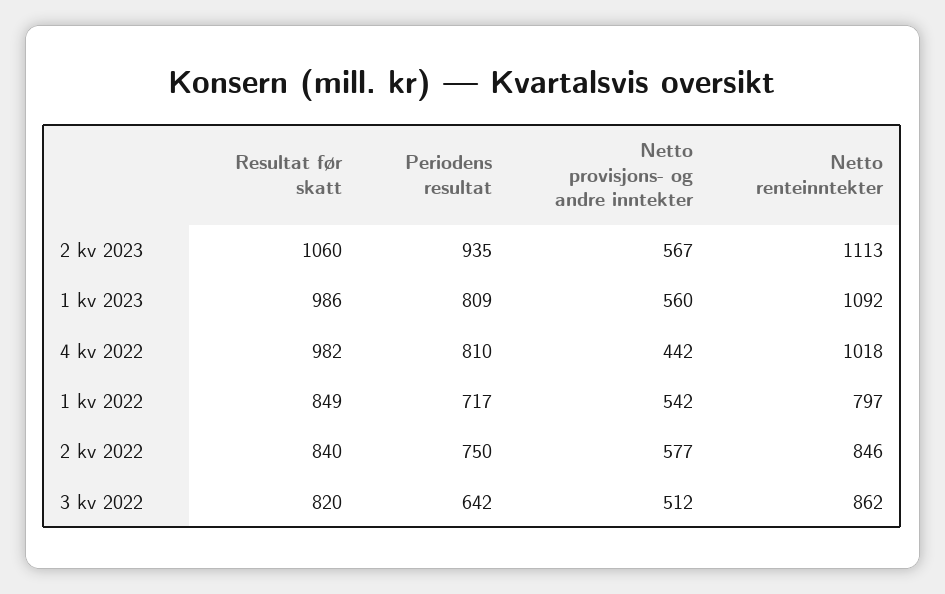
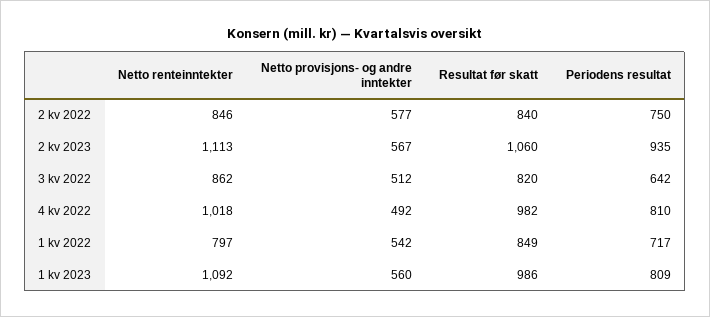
  {
    "Resultat før skatt": {
      "2 kv 2023": 1060,
      "1 kv 2023": 986,
      "4 kv 2022": 982,
      "1 kv 2022": 849,
      "2 kv 2022": 840,
      "3 kv 2022": 820
    },
    "Periodens resultat": {
      "2 kv 2023": 935,
      "1 kv 2023": 809,
      "4 kv 2022": 810,
      "1 kv 2022": 717,
      "2 kv 2022": 750,
      "3 kv 2022": 642
    },
    "Netto provisjons- og andre inntekter": {
      "2 kv 2023": 567,
      "1 kv 2023": 560,
-     "4 kv 2022": 442,
+     "4 kv 2022": 492,
      "1 kv 2022": 542,
      "2 kv 2022": 577,
      "3 kv 2022": 512
    },
    "Netto renteinntekter": {
      "2 kv 2023": 1113,
      "1 kv 2023": 1092,
      "4 kv 2022": 1018,
      "1 kv 2022": 797,
      "2 kv 2022": 846,
      "3 kv 2022": 862
    }
  }

